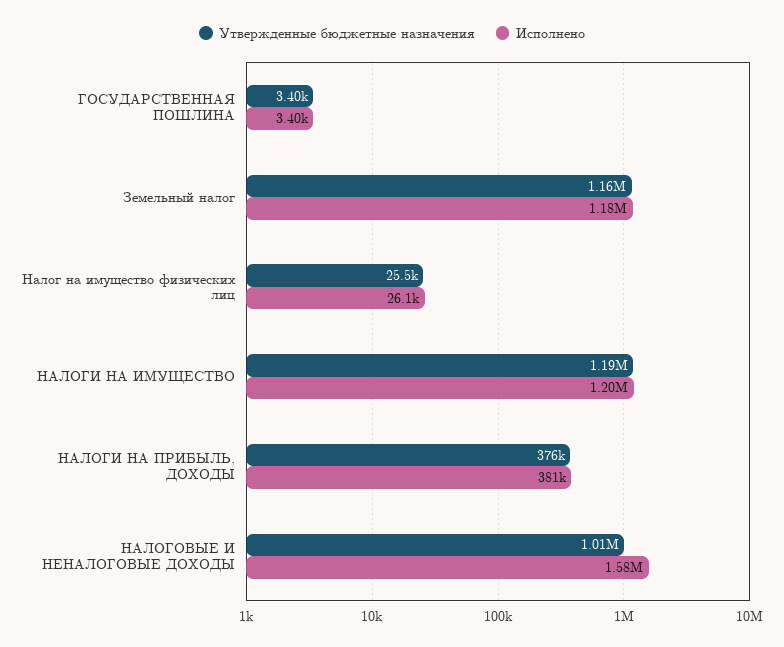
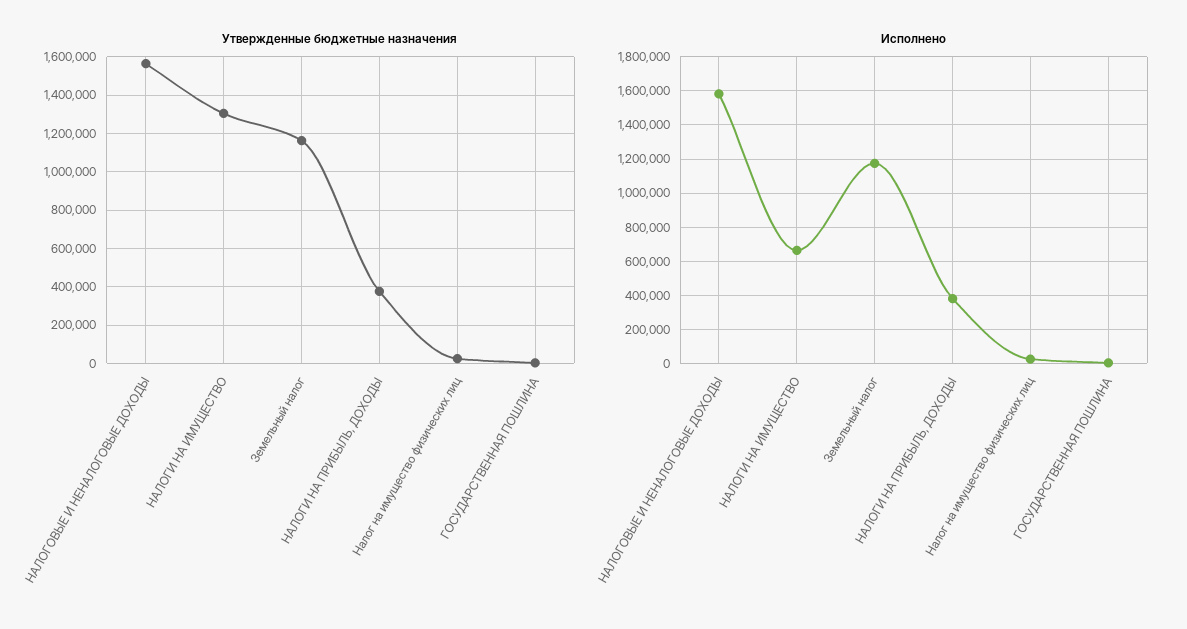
  {
    "Утвержденные бюджетные назначения": {
      "ГОСУДАРСТВЕННАЯ ПОШЛИНА": 3400,
      "Земельный налог": 1160000,
      "Налог на имущество физических лиц": 25500,
-     "НАЛОГИ НА ИМУЩЕСТВО": 1190000,
+     "НАЛОГИ НА ИМУЩЕСТВО": 1300000,
      "НАЛОГИ НА ПРИБЫЛЬ, ДОХОДЫ": 376000,
-     "НАЛОГОВЫЕ И НЕНАЛОГОВЫЕ ДОХОДЫ": 1010000
+     "НАЛОГОВЫЕ И НЕНАЛОГОВЫЕ ДОХОДЫ": 1550000
    },
    "Исполнено": {
      "ГОСУДАРСТВЕННАЯ ПОШЛИНА": 3400,
      "Земельный налог": 1180000,
      "Налог на имущество физических лиц": 26100,
-     "НАЛОГИ НА ИМУЩЕСТВО": 1200000,
+     "НАЛОГИ НА ИМУЩЕСТВО": 650000,
      "НАЛОГИ НА ПРИБЫЛЬ, ДОХОДЫ": 381000,
      "НАЛОГОВЫЕ И НЕНАЛОГОВЫЕ ДОХОДЫ": 1580000
    }
  }

